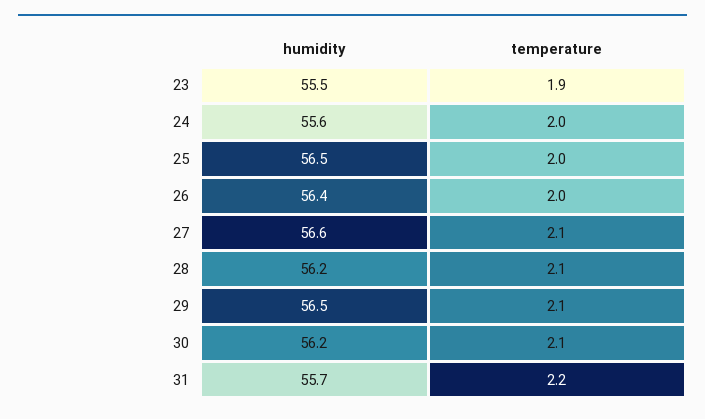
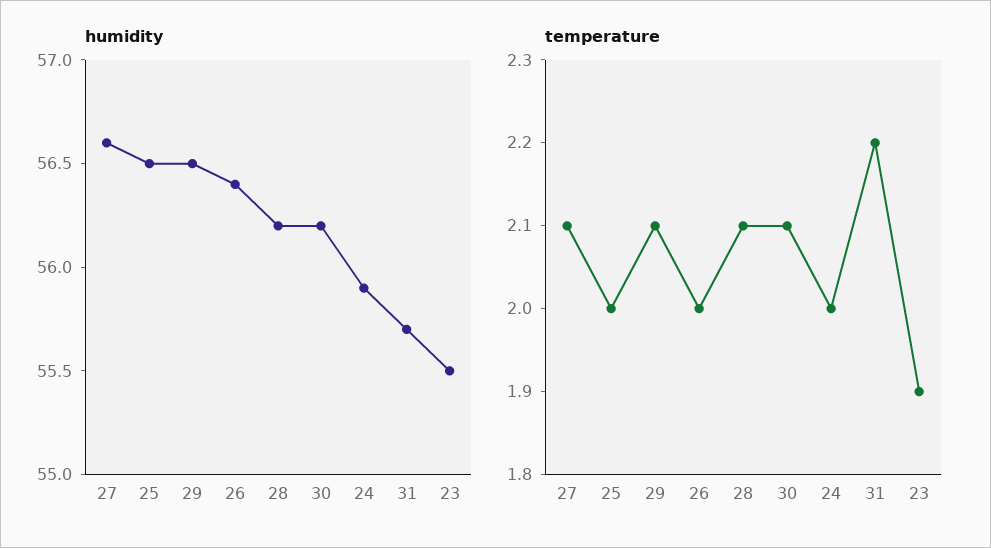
  {
    "humidity": {
      "23": 55.5,
-     "24": 55.6,
+     "24": 55.9,
      "25": 56.5,
      "26": 56.4,
      "27": 56.6,
      "28": 56.2,
      "29": 56.5,
      "30": 56.2,
      "31": 55.7
    },
    "temperature": {
      "23": 1.9,
      "24": 2,
      "25": 2,
      "26": 2,
      "27": 2.1,
      "28": 2.1,
      "29": 2.1,
      "30": 2.1,
      "31": 2.2
    }
  }

